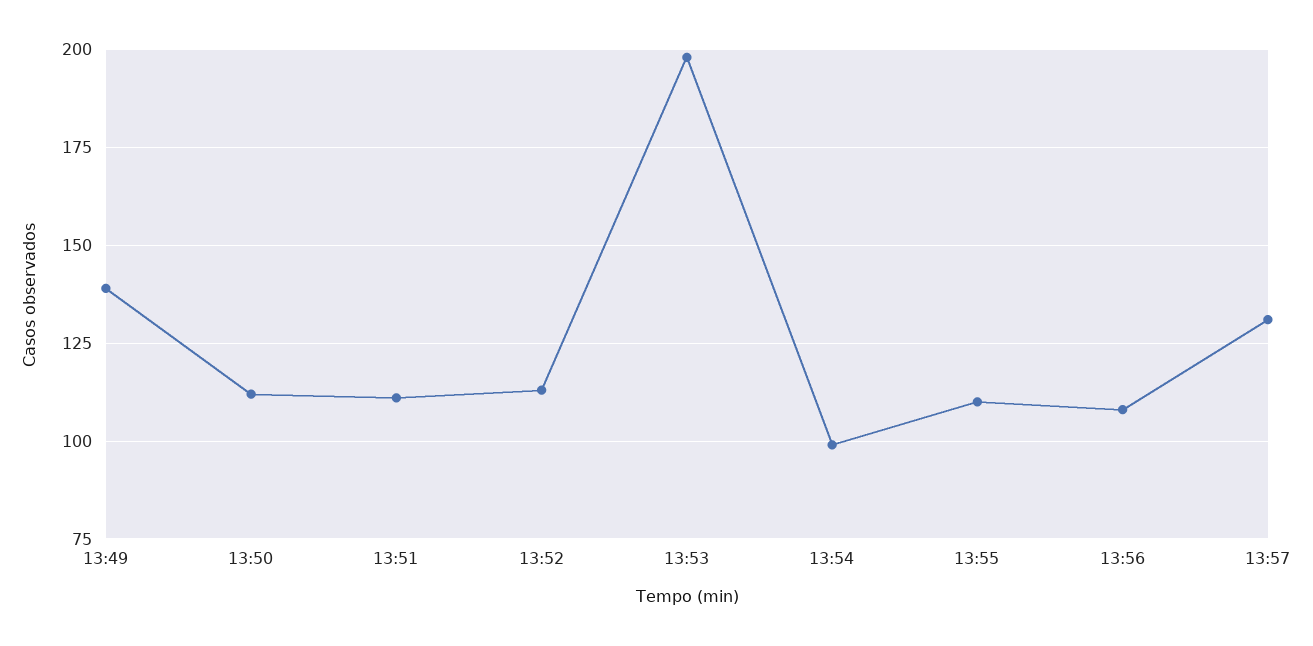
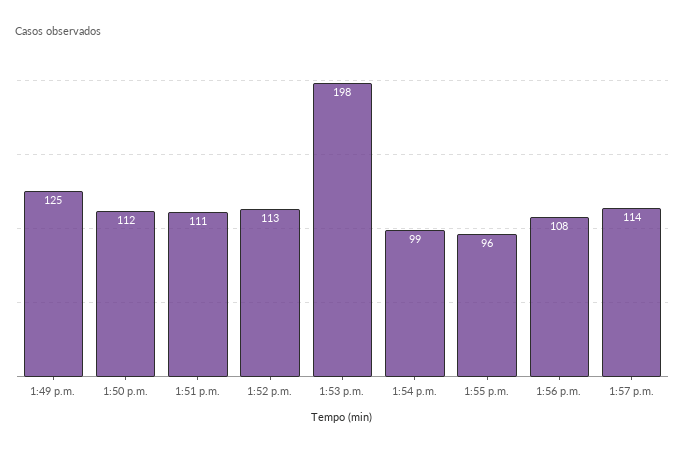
  {
-   "13:49": 140,
+   "13:49": 125,
    "13:50": 112,
    "13:51": 111,
    "13:52": 113,
    "13:53": 198,
    "13:54": 99,
-   "13:55": 110,
+   "13:55": 96,
    "13:56": 108,
-   "13:57": 130
+   "13:57": 114
  }

